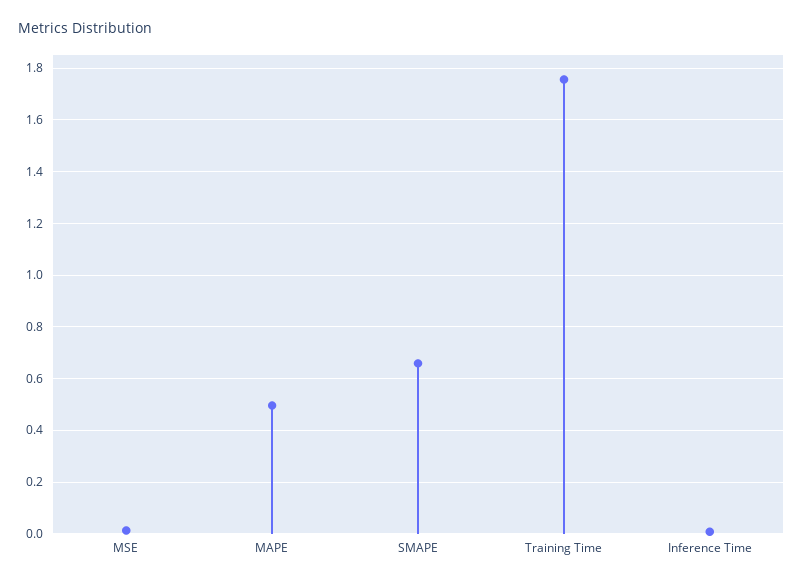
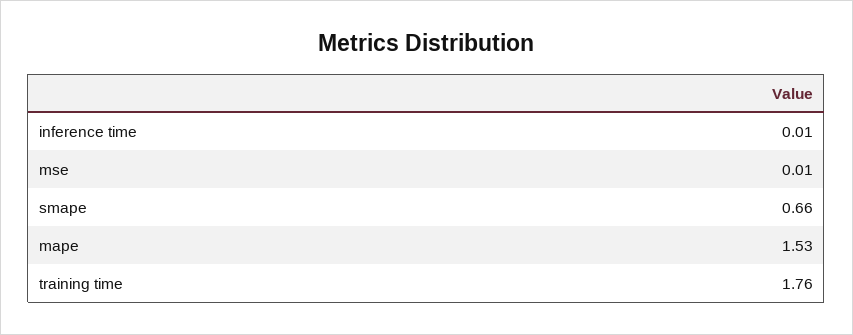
  {
    "MSE": 0.01,
-   "MAPE": 0.5,
+   "MAPE": 1.53,
    "SMAPE": 0.66,
    "Training Time": 1.76,
    "Inference Time": 0.01
  }

